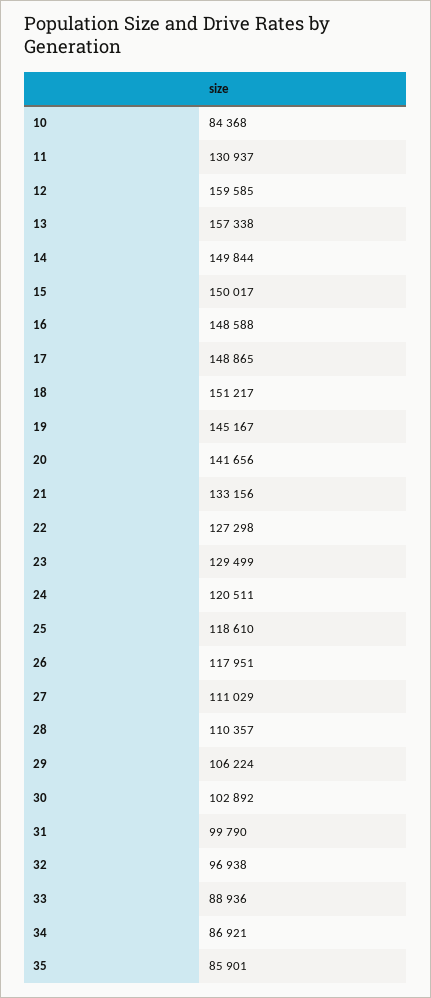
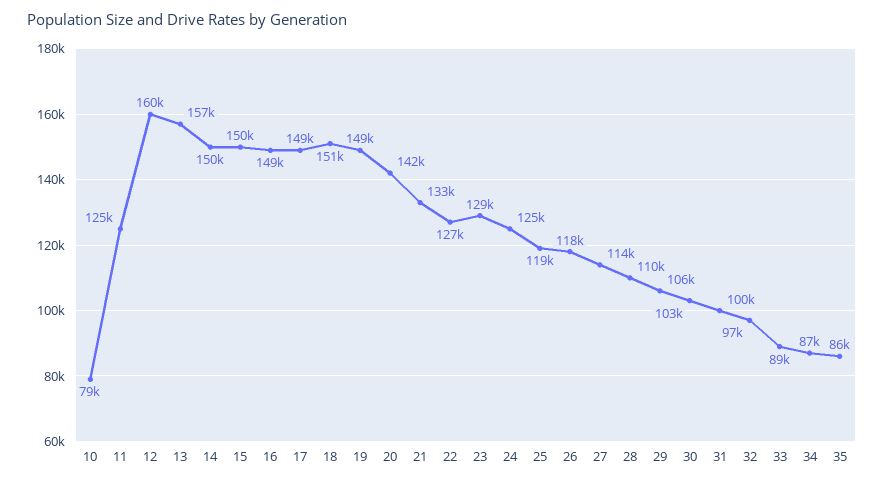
  {
-   "10": 84368,
+   "10": 79000,
-   "11": 130937,
+   "11": 125000,
    "12": 159585,
    "13": 157338,
    "14": 149844,
    "15": 150017,
    "16": 148588,
    "17": 148865,
    "18": 151217,
-   "19": 145167,
+   "19": 149000,
    "20": 141656,
    "21": 133156,
    "22": 127298,
    "23": 129499,
-   "24": 120511,
+   "24": 125000,
    "25": 118610,
    "26": 117951,
-   "27": 111029,
+   "27": 114000,
    "28": 110357,
    "29": 106224,
    "30": 102892,
    "31": 99790,
    "32": 96938,
    "33": 88936,
    "34": 86921,
    "35": 85901
  }

